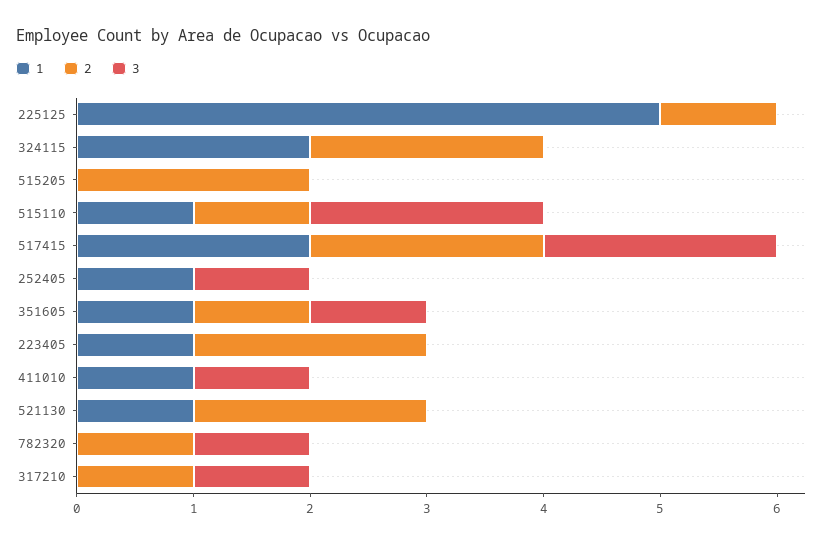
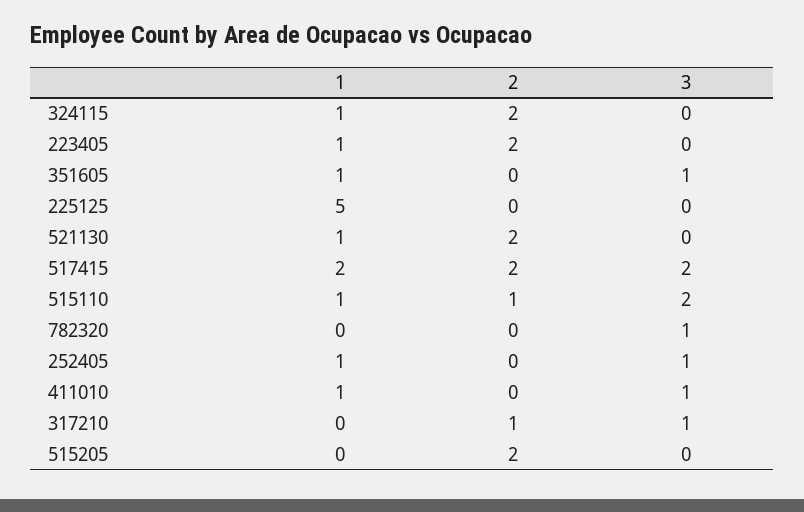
  {
    "1": {
      "225125": 5,
-     "324115": 2,
+     "324115": 1,
      "515205": 0,
      "515110": 1,
      "517415": 2,
      "252405": 1,
      "351605": 1,
      "223405": 1,
      "411010": 1,
      "521130": 1,
      "782320": 0,
      "317210": 0
    },
    "2": {
-     "225125": 1,
+     "225125": 0,
      "324115": 2,
      "515205": 2,
      "515110": 1,
      "517415": 2,
      "252405": 0,
-     "351605": 1,
+     "351605": 0,
      "223405": 2,
      "411010": 0,
      "521130": 2,
-     "782320": 1,
+     "782320": 0,
      "317210": 1
    },
    "3": {
      "225125": 0,
      "324115": 0,
      "515205": 0,
      "515110": 2,
      "517415": 2,
      "252405": 1,
      "351605": 1,
      "223405": 0,
      "411010": 1,
      "521130": 0,
      "782320": 1,
      "317210": 1
    }
  }

